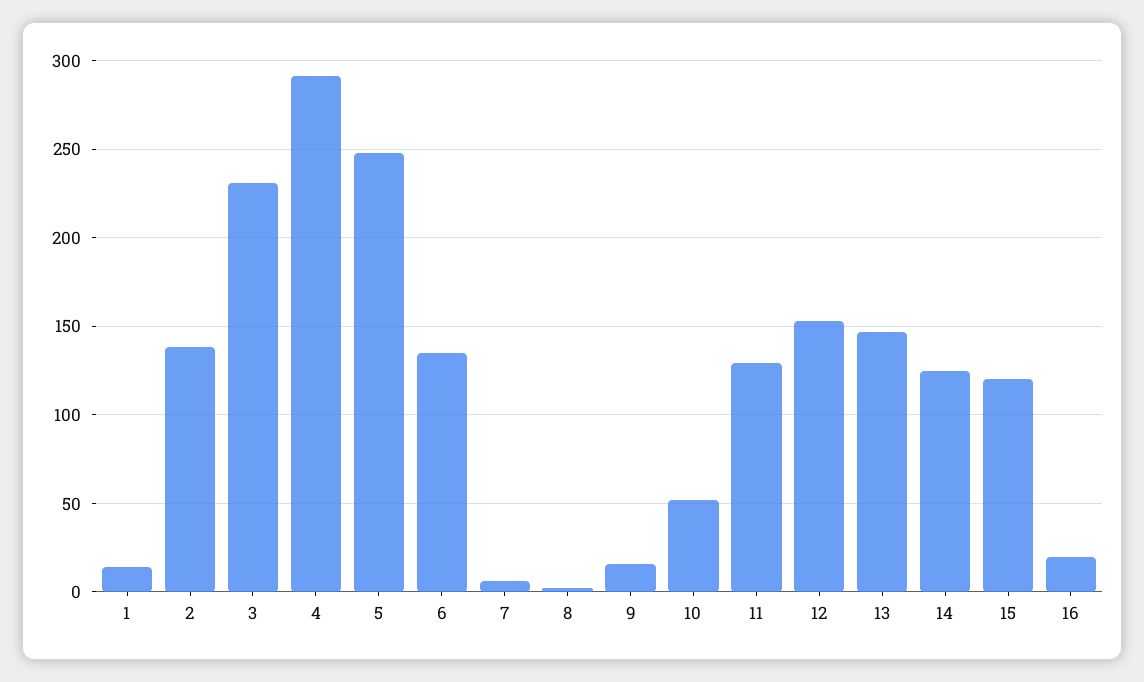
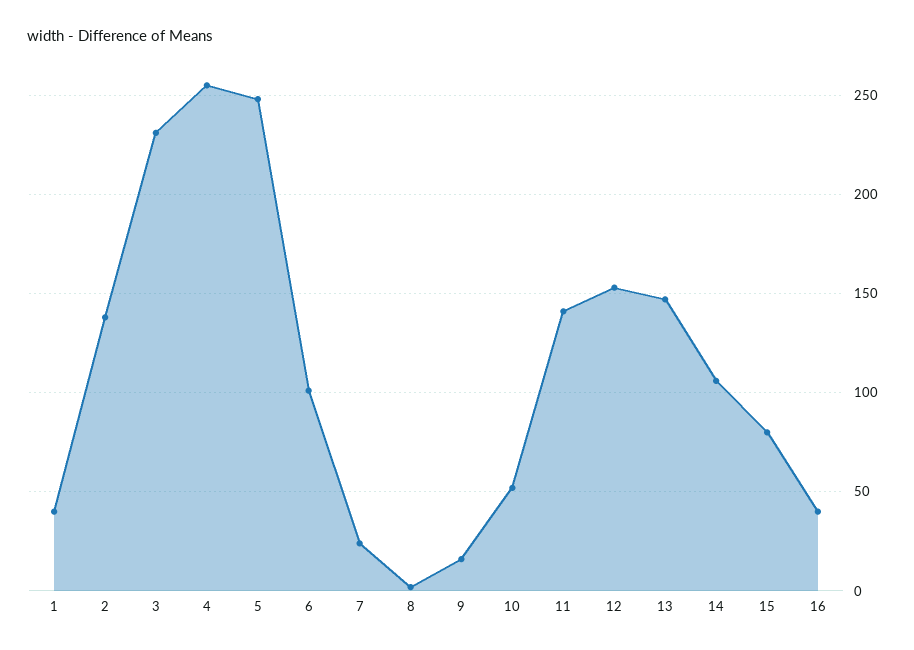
  {
-   "1": 15,
+   "1": 40,
    "2": 140,
    "3": 230,
-   "4": 290,
+   "4": 255,
    "5": 250,
-   "6": 135,
+   "6": 100,
-   "7": 5,
+   "7": 25,
    "8": 0,
    "9": 15,
    "10": 50,
-   "11": 130,
+   "11": 140,
    "12": 155,
    "13": 145,
-   "14": 125,
+   "14": 105,
-   "15": 120,
+   "15": 80,
-   "16": 20
+   "16": 40
  }

